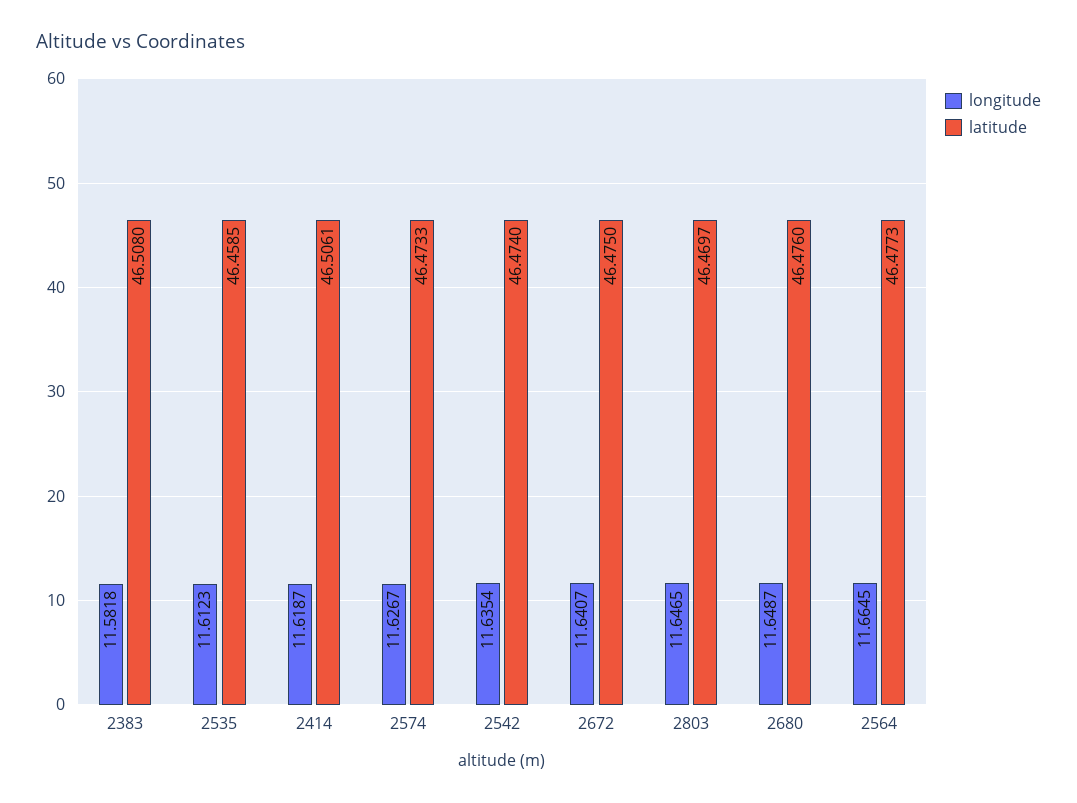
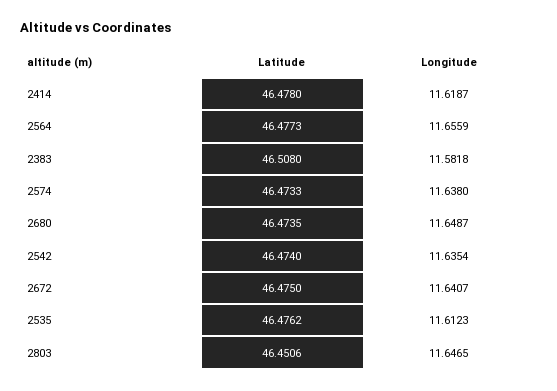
  {
    "longitude": {
      "2383": 11.5818,
      "2535": 11.6123,
      "2414": 11.6187,
-     "2574": 11.6267,
+     "2574": 11.638,
      "2542": 11.6354,
      "2672": 11.6407,
      "2803": 11.6465,
      "2680": 11.6487,
-     "2564": 11.6645
+     "2564": 11.6559
    },
    "latitude": {
      "2383": 46.508,
-     "2535": 46.4585,
+     "2535": 46.4762,
-     "2414": 46.5061,
+     "2414": 46.478,
      "2574": 46.4733,
      "2542": 46.474,
      "2672": 46.475,
-     "2803": 46.4697,
+     "2803": 46.4506,
-     "2680": 46.476,
+     "2680": 46.4735,
      "2564": 46.4773
    }
  }

